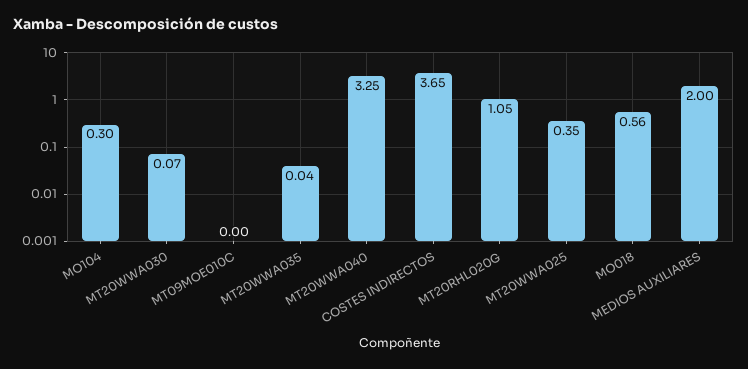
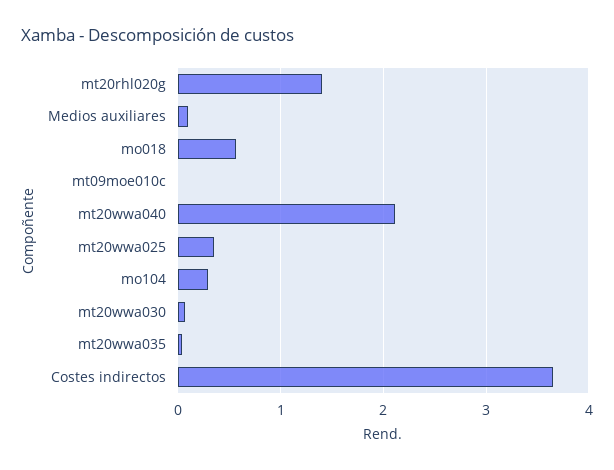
  {
    "MO104": 0.3,
    "MT20WWA030": 0.07,
    "MT09MOE010C": 0,
    "MT20WWA035": 0.04,
-   "MT20WWA040": 3.25,
+   "MT20WWA040": 2.1,
    "COSTES INDIRECTOS": 3.65,
-   "MT20RHL020G": 1.05,
+   "MT20RHL020G": 1.4,
    "MT20WWA025": 0.35,
    "MO018": 0.56,
-   "MEDIOS AUXILIARES": 2
+   "MEDIOS AUXILIARES": 0.1
  }

